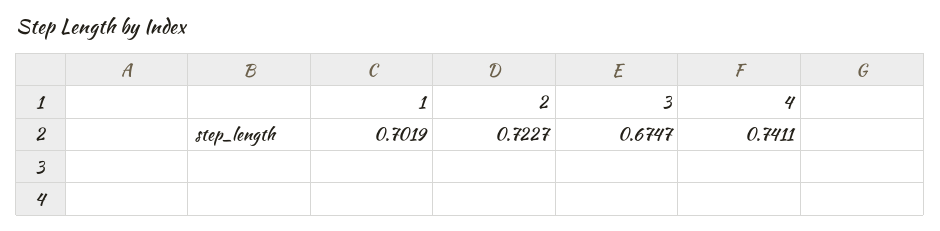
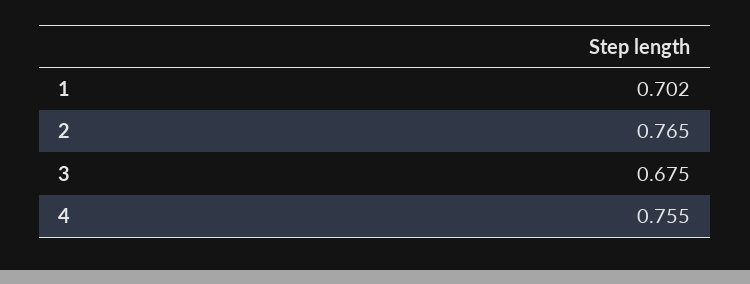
  {
    "1": 0.7019,
-   "2": 0.7227,
+   "2": 0.765,
    "3": 0.6747,
-   "4": 0.7411
+   "4": 0.755
  }

